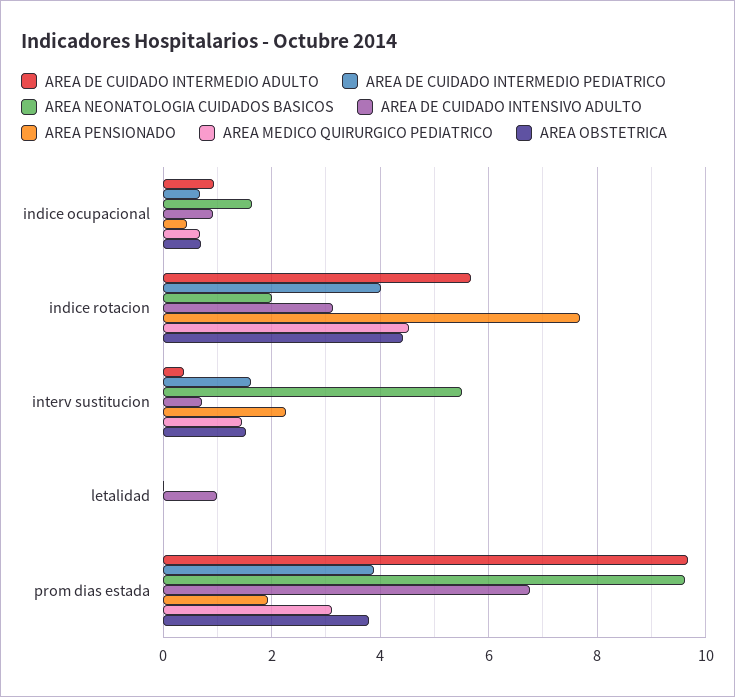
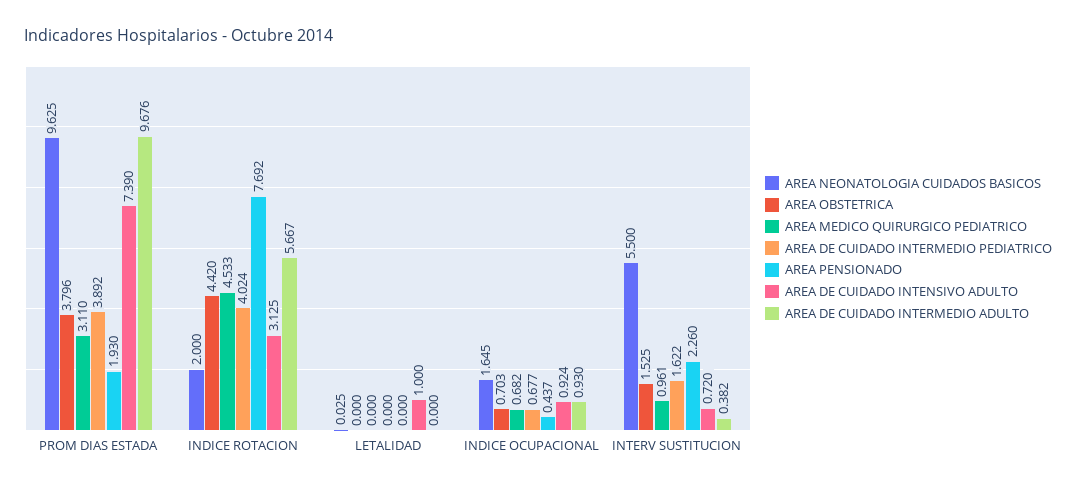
  {
    "AREA DE CUIDADO INTERMEDIO ADULTO": {
      "indice ocupacional": 0.93,
      "indice rotacion": 5.667,
      "interv sustitucion": 0.382,
      "letalidad": 0,
      "prom dias estada": 9.676
    },
    "AREA DE CUIDADO INTERMEDIO PEDIATRICO": {
      "indice ocupacional": 0.677,
      "indice rotacion": 4.024,
      "interv sustitucion": 1.622,
      "letalidad": 0,
      "prom dias estada": 3.892
    },
    "AREA NEONATOLOGIA CUIDADOS BASICOS": {
      "indice ocupacional": 1.645,
      "indice rotacion": 2,
      "interv sustitucion": 5.5,
      "letalidad": 0.025,
      "prom dias estada": 9.625
    },
    "AREA DE CUIDADO INTENSIVO ADULTO": {
      "indice ocupacional": 0.924,
      "indice rotacion": 3.125,
      "interv sustitucion": 0.72,
      "letalidad": 1,
-     "prom dias estada": 6.8
+     "prom dias estada": 7.39
    },
    "AREA PENSIONADO": {
      "indice ocupacional": 0.437,
      "indice rotacion": 7.692,
      "interv sustitucion": 2.26,
      "letalidad": 0,
      "prom dias estada": 1.93
    },
    "AREA MEDICO QUIRURGICO PEDIATRICO": {
      "indice ocupacional": 0.682,
      "indice rotacion": 4.533,
-     "interv sustitucion": 1.4,
+     "interv sustitucion": 0.961,
      "letalidad": 0,
      "prom dias estada": 3.11
    },
    "AREA OBSTETRICA": {
      "indice ocupacional": 0.703,
      "indice rotacion": 4.42,
      "interv sustitucion": 1.525,
      "letalidad": 0,
      "prom dias estada": 3.796
    }
  }

